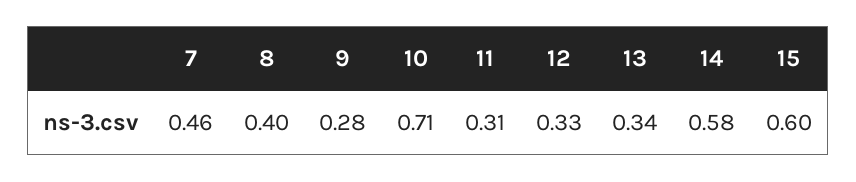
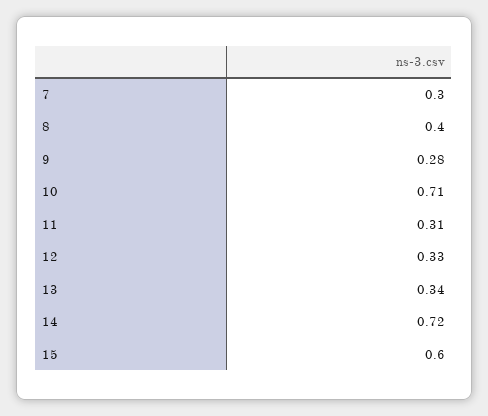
  {
-   "7": 0.46,
+   "7": 0.3,
    "8": 0.4,
    "9": 0.28,
    "10": 0.71,
    "11": 0.31,
    "12": 0.33,
    "13": 0.34,
-   "14": 0.58,
+   "14": 0.72,
    "15": 0.6
  }

